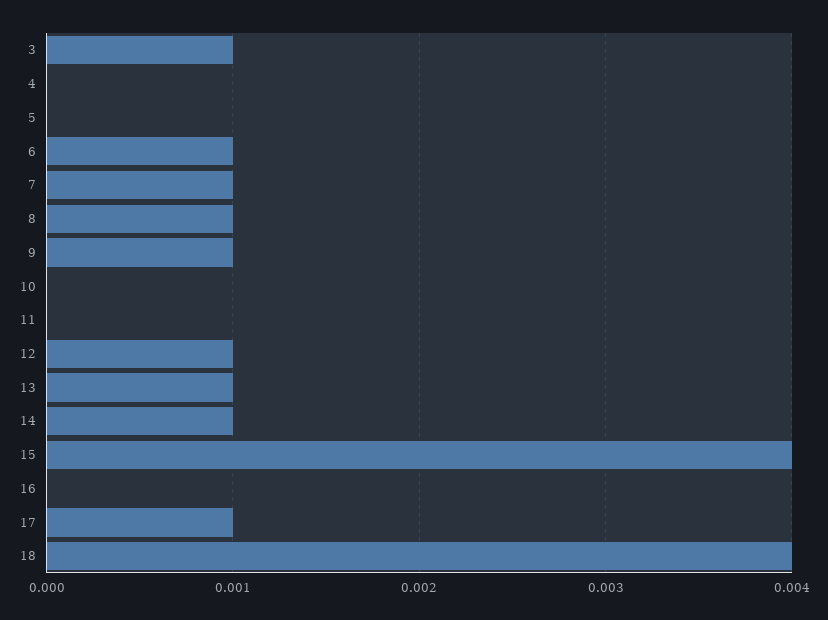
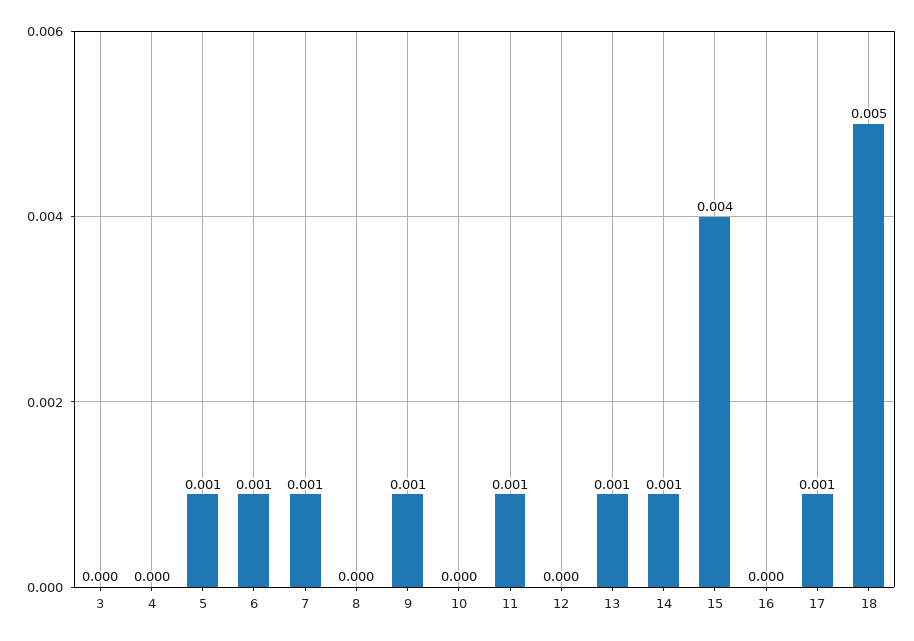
  {
-   "3": 0.001,
+   "3": 0,
    "4": 0,
-   "5": 0,
+   "5": 0.001,
    "6": 0.001,
    "7": 0.001,
-   "8": 0.001,
+   "8": 0,
    "9": 0.001,
    "10": 0,
-   "11": 0,
+   "11": 0.001,
-   "12": 0.001,
+   "12": 0,
    "13": 0.001,
    "14": 0.001,
    "15": 0.004,
    "16": 0,
    "17": 0.001,
-   "18": 0.004
+   "18": 0.005
  }

